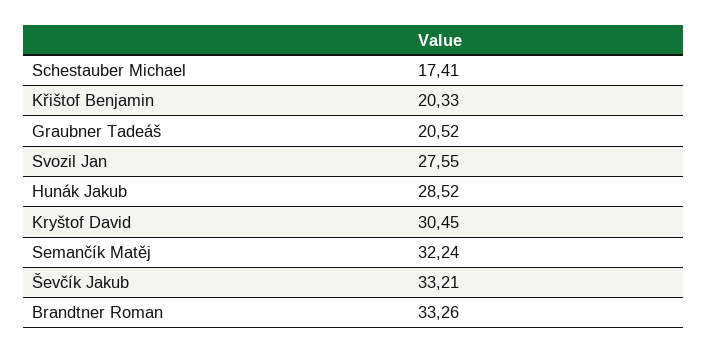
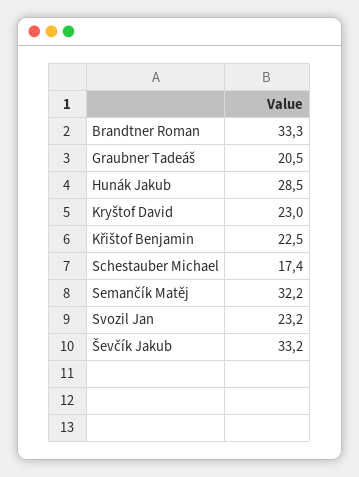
  {
    "Schestauber Michael": 17.41,
-   "Křištof Benjamin": 20.33,
+   "Křištof Benjamin": 22.5,
    "Graubner Tadeáš": 20.52,
-   "Svozil Jan": 27.55,
+   "Svozil Jan": 23.2,
    "Hunák Jakub": 28.52,
-   "Kryštof David": 30.45,
+   "Kryštof David": 23,
    "Semančík Matěj": 32.24,
    "Ševčík Jakub": 33.21,
    "Brandtner Roman": 33.26
  }

